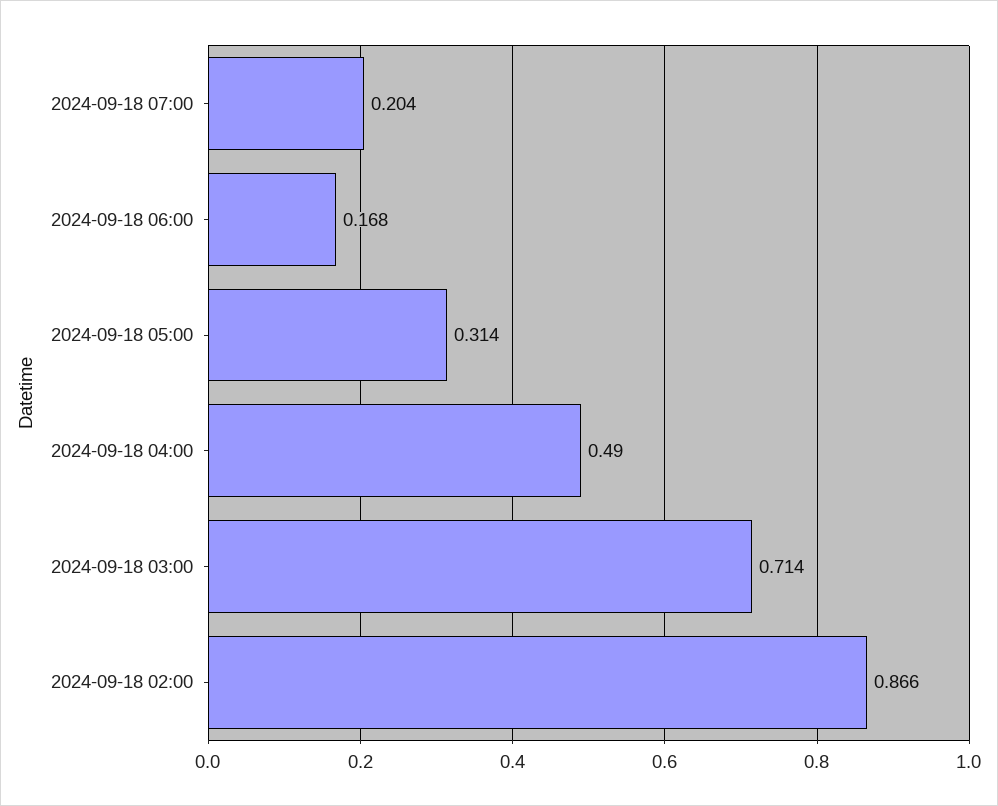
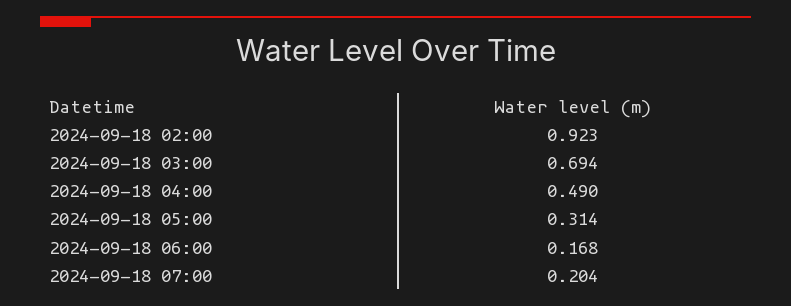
  {
    "2024-09-18 07:00": 0.204,
    "2024-09-18 06:00": 0.168,
    "2024-09-18 05:00": 0.314,
    "2024-09-18 04:00": 0.49,
-   "2024-09-18 03:00": 0.714,
+   "2024-09-18 03:00": 0.694,
-   "2024-09-18 02:00": 0.866
+   "2024-09-18 02:00": 0.923
  }

